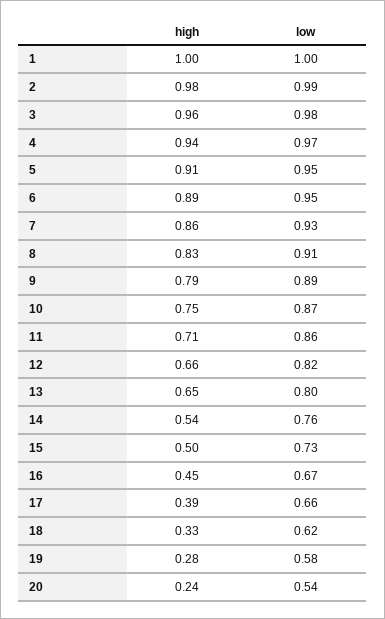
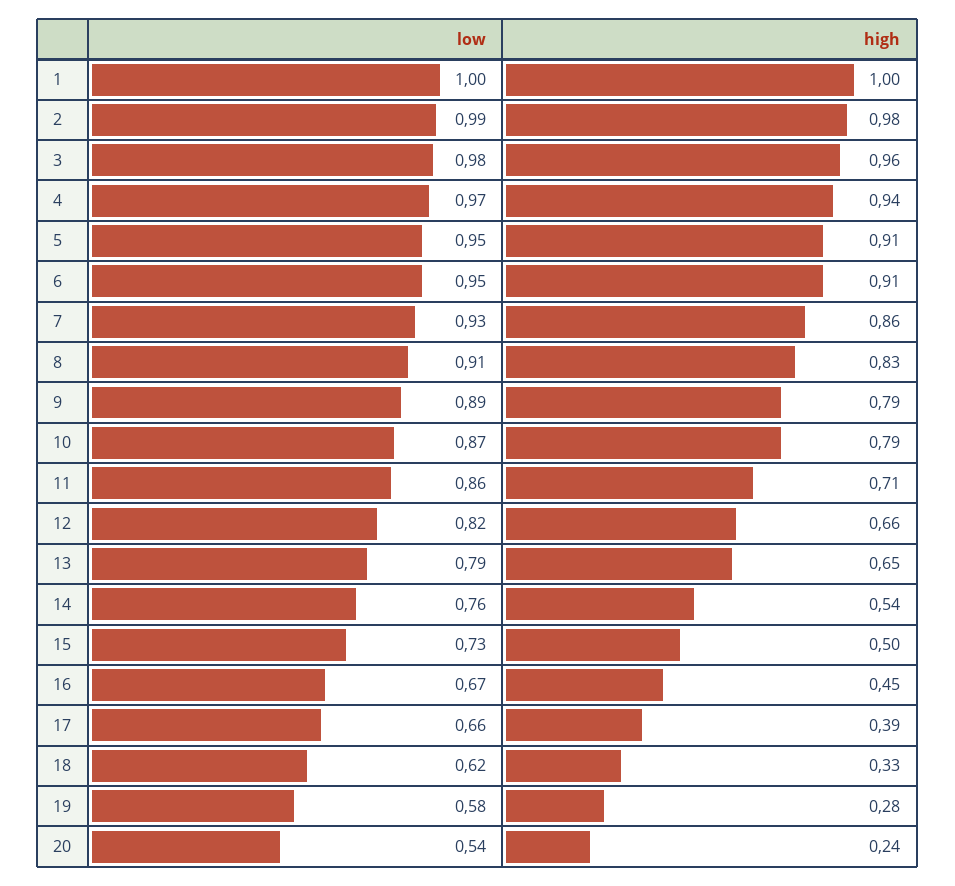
  {
    "high": {
      "1": 1,
      "2": 0.98,
      "3": 0.96,
      "4": 0.94,
      "5": 0.91,
-     "6": 0.89,
+     "6": 0.91,
      "7": 0.86,
      "8": 0.83,
      "9": 0.79,
-     "10": 0.75,
+     "10": 0.79,
      "11": 0.71,
      "12": 0.66,
      "13": 0.65,
      "14": 0.54,
      "15": 0.5,
      "16": 0.45,
      "17": 0.39,
      "18": 0.33,
      "19": 0.28,
      "20": 0.24
    },
    "low": {
      "1": 1,
      "2": 0.99,
      "3": 0.98,
      "4": 0.97,
      "5": 0.95,
      "6": 0.95,
      "7": 0.93,
      "8": 0.91,
      "9": 0.89,
      "10": 0.87,
      "11": 0.86,
      "12": 0.82,
-     "13": 0.8,
+     "13": 0.79,
      "14": 0.76,
      "15": 0.73,
      "16": 0.67,
      "17": 0.66,
      "18": 0.62,
      "19": 0.58,
      "20": 0.54
    }
  }

